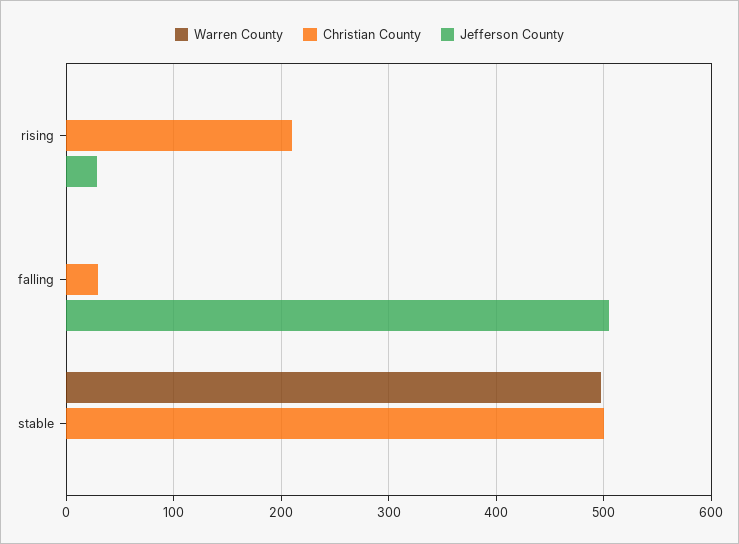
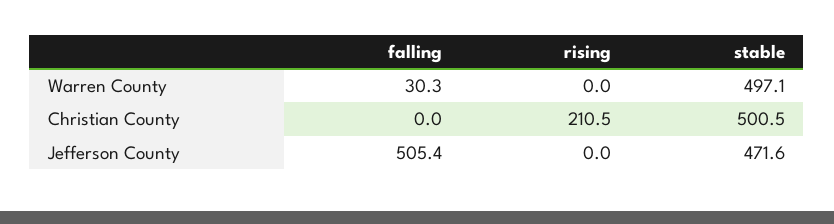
  {
    "Warren County": {
      "rising": 0,
-     "falling": 0,
+     "falling": 30.3,
      "stable": 497.1
    },
    "Christian County": {
      "rising": 210.5,
-     "falling": 30,
+     "falling": 0,
      "stable": 500.5
    },
    "Jefferson County": {
-     "rising": 30,
+     "rising": 0,
      "falling": 505.4,
-     "stable": 0
+     "stable": 471.6
    }
  }

